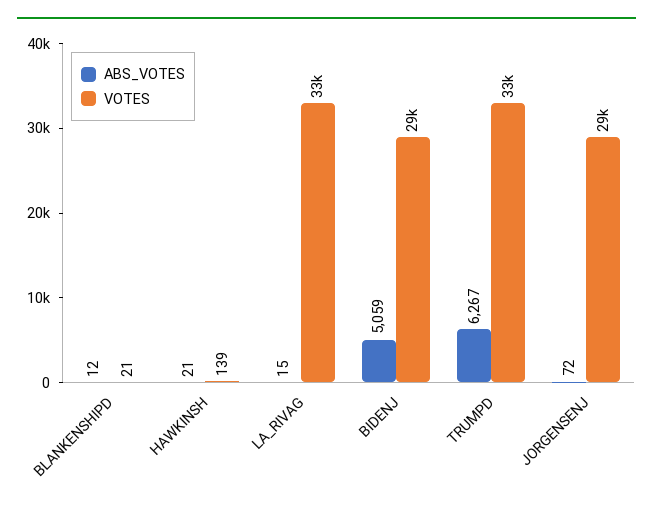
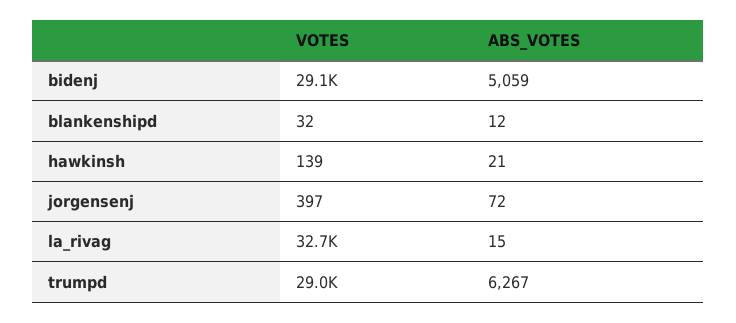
  {
    "ABS_VOTES": {
      "BLANKENSHIPD": 12,
      "HAWKINSH": 21,
      "LA_RIVAG": 15,
      "BIDENJ": 5059,
      "TRUMPD": 6267,
      "JORGENSENJ": 72
    },
    "VOTES": {
-     "BLANKENSHIPD": 21,
+     "BLANKENSHIPD": 32,
      "HAWKINSH": 139,
      "LA_RIVAG": 32700,
      "BIDENJ": 29100,
-     "TRUMPD": 33000,
+     "TRUMPD": 29000,
-     "JORGENSENJ": 29000
+     "JORGENSENJ": 397
    }
  }

